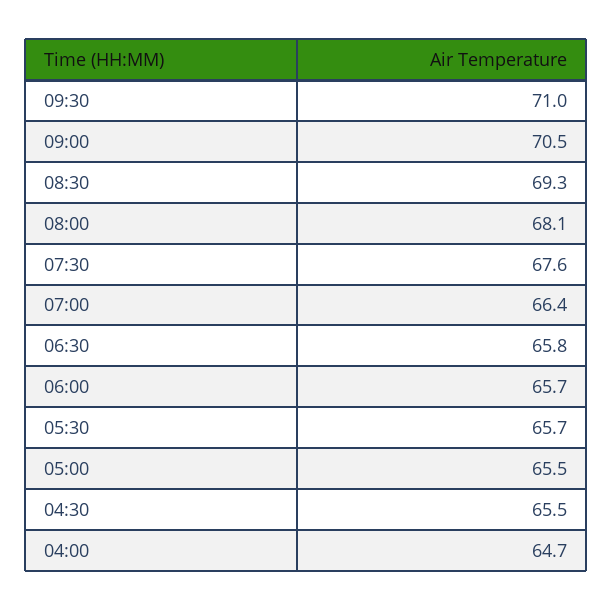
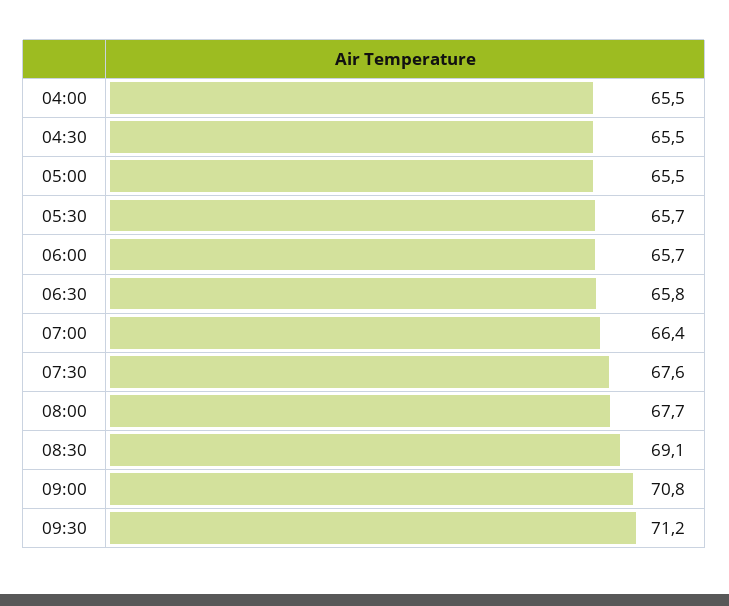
  {
-   "09:30": 71,
+   "09:30": 71.2,
-   "09:00": 70.5,
+   "09:00": 70.8,
-   "08:30": 69.3,
+   "08:30": 69.1,
-   "08:00": 68.1,
+   "08:00": 67.7,
    "07:30": 67.6,
    "07:00": 66.4,
    "06:30": 65.8,
    "06:00": 65.7,
    "05:30": 65.7,
    "05:00": 65.5,
    "04:30": 65.5,
-   "04:00": 64.7
+   "04:00": 65.5
  }

